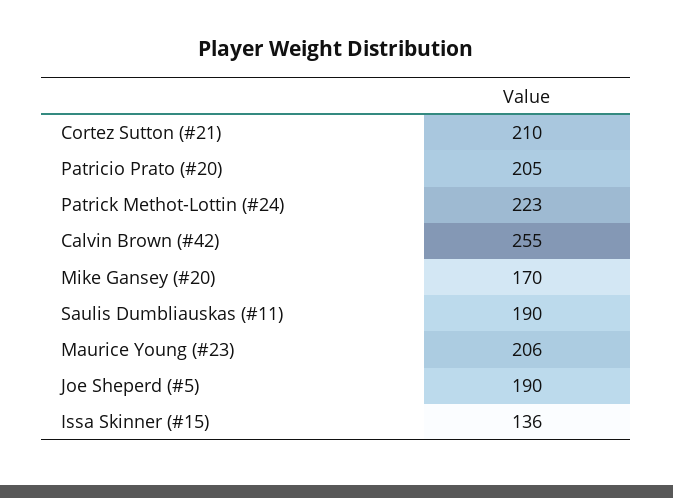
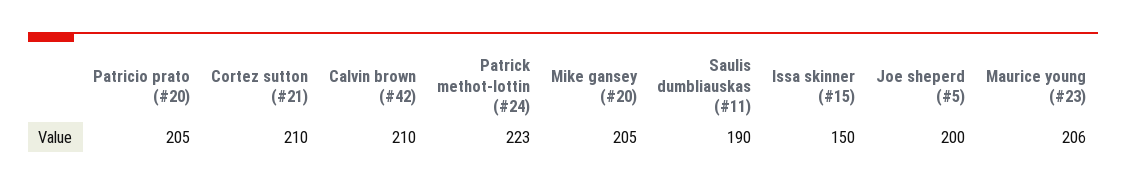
  {
    "Cortez Sutton (#21)": 210,
    "Patricio Prato (#20)": 205,
    "Patrick Methot-Lottin (#24)": 223,
-   "Calvin Brown (#42)": 255,
+   "Calvin Brown (#42)": 210,
-   "Mike Gansey (#20)": 170,
+   "Mike Gansey (#20)": 205,
    "Saulis Dumbliauskas (#11)": 190,
    "Maurice Young (#23)": 206,
-   "Joe Sheperd (#5)": 190,
+   "Joe Sheperd (#5)": 200,
-   "Issa Skinner (#15)": 136
+   "Issa Skinner (#15)": 150
  }

